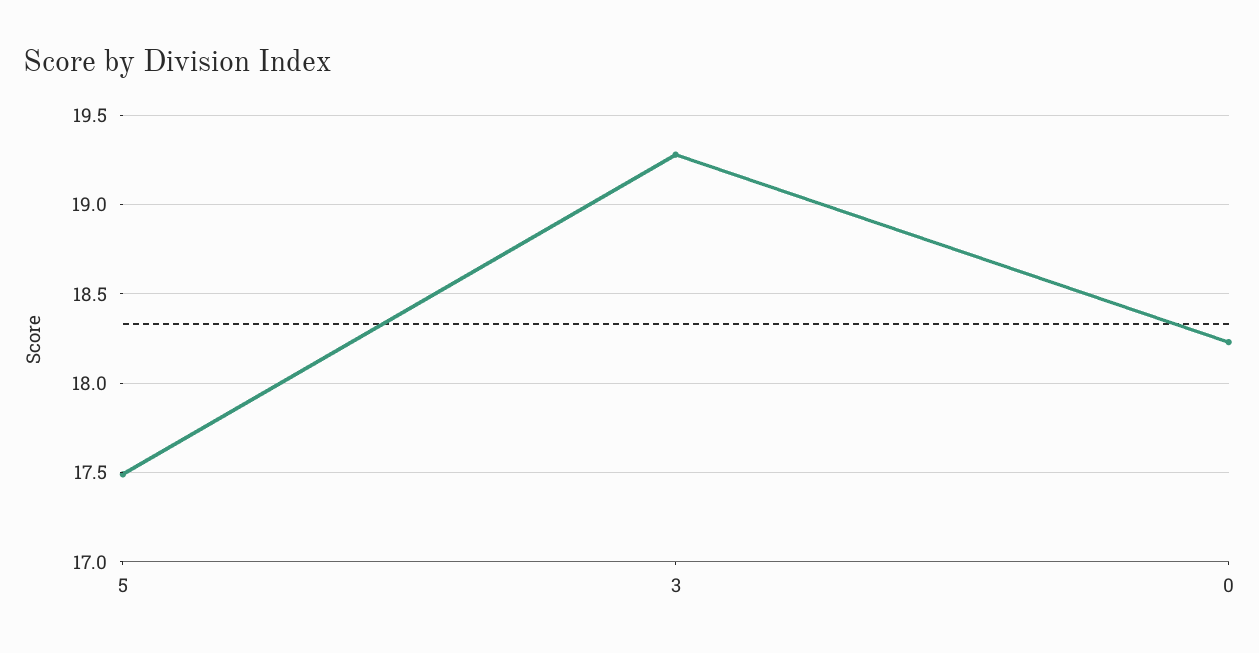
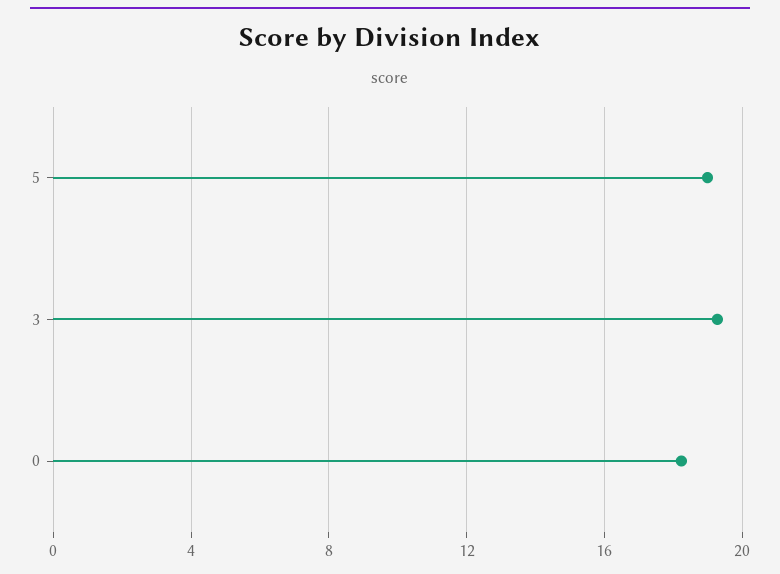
  {
-   "5": 17.5,
+   "5": 19,
    "3": 19.3,
    "0": 18.25
  }

